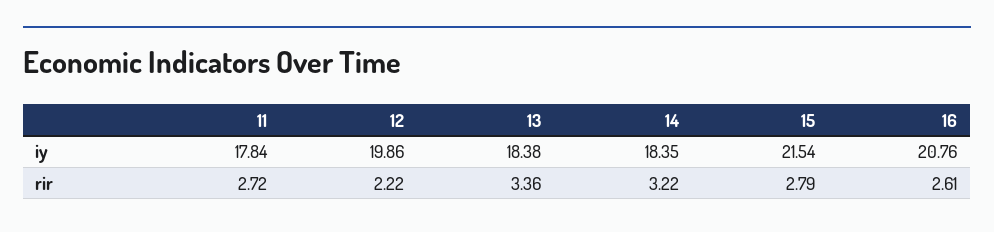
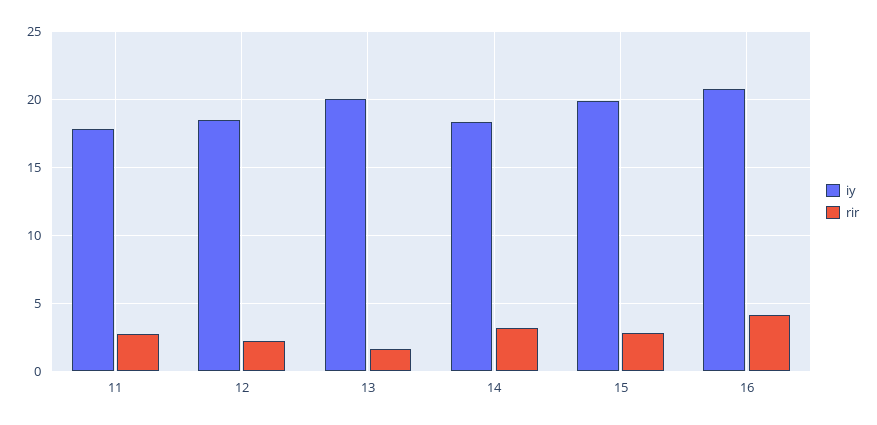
  {
    "iy": {
      "11": 17.84,
-     "12": 19.86,
+     "12": 18.5,
-     "13": 18.38,
+     "13": 20,
      "14": 18.35,
-     "15": 21.54,
+     "15": 20,
      "16": 20.76
    },
    "rir": {
      "11": 2.72,
      "12": 2.22,
-     "13": 3.36,
+     "13": 1.5,
      "14": 3.22,
      "15": 2.79,
-     "16": 2.61
+     "16": 4
    }
  }

